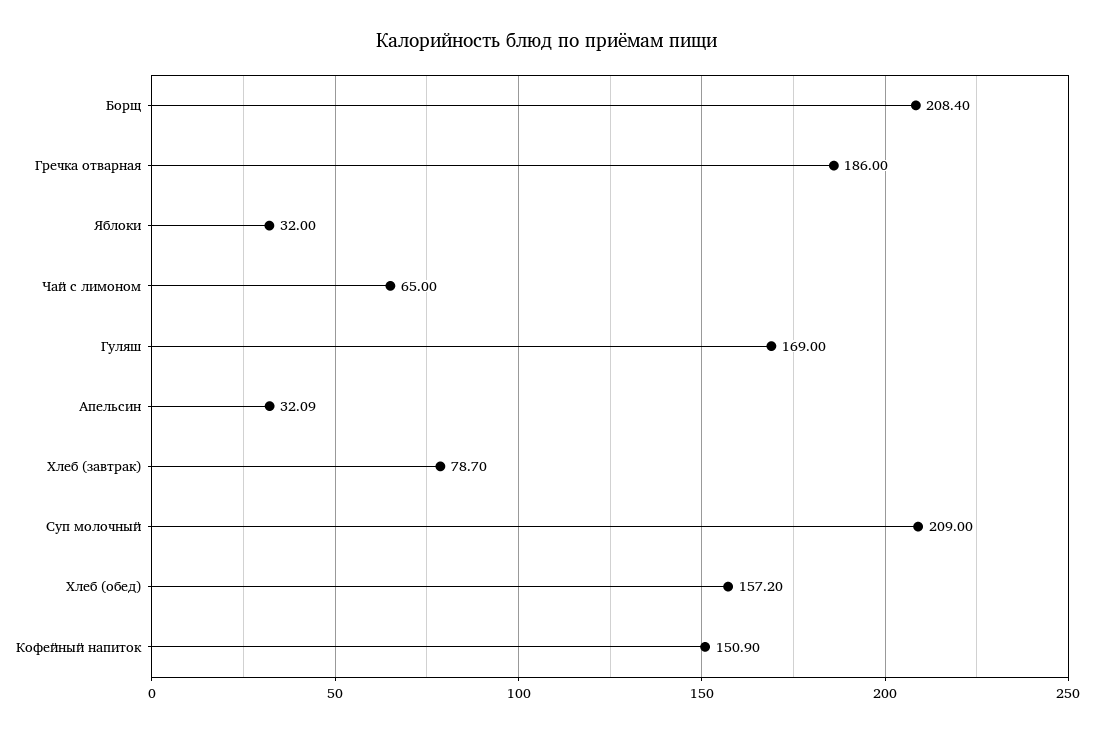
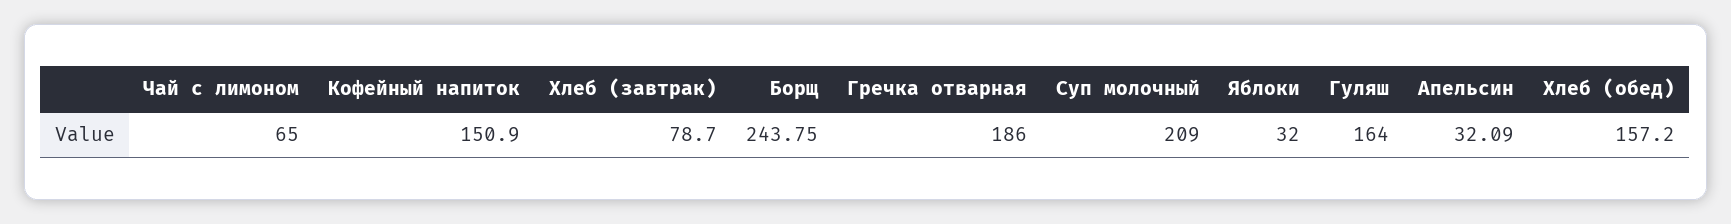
  {
-   "Борщ": 208.4,
+   "Борщ": 243.75,
    "Гречка отварная": 186,
    "Яблоки": 32,
    "Чай с лимоном": 65,
-   "Гуляш": 169,
+   "Гуляш": 164,
    "Апельсин": 32.09,
    "Хлеб (завтрак)": 78.7,
    "Суп молочный": 209,
    "Хлеб (обед)": 157.2,
    "Кофейный напиток": 150.9
  }

